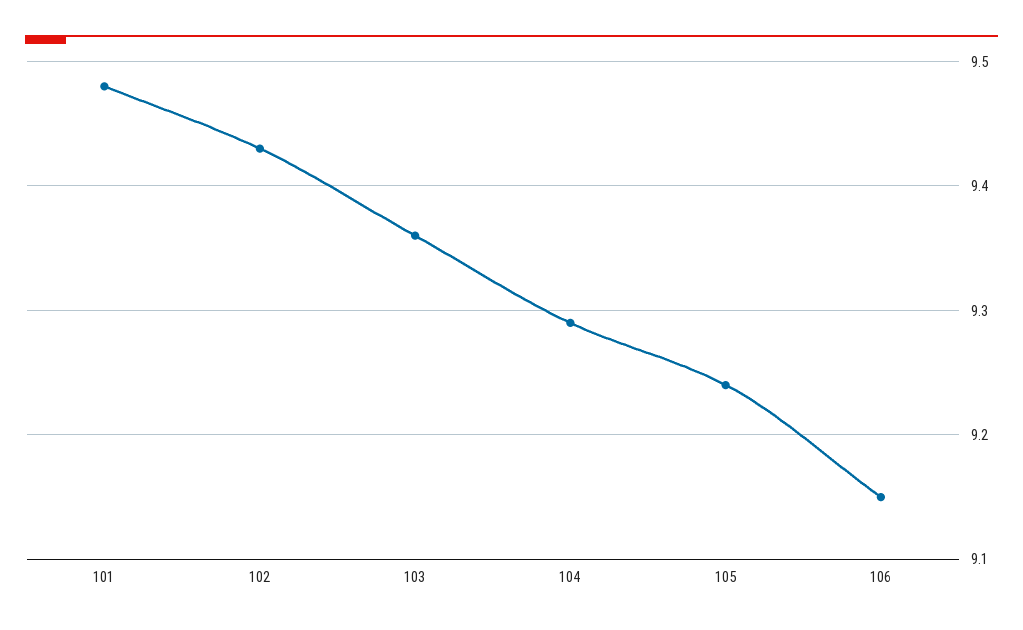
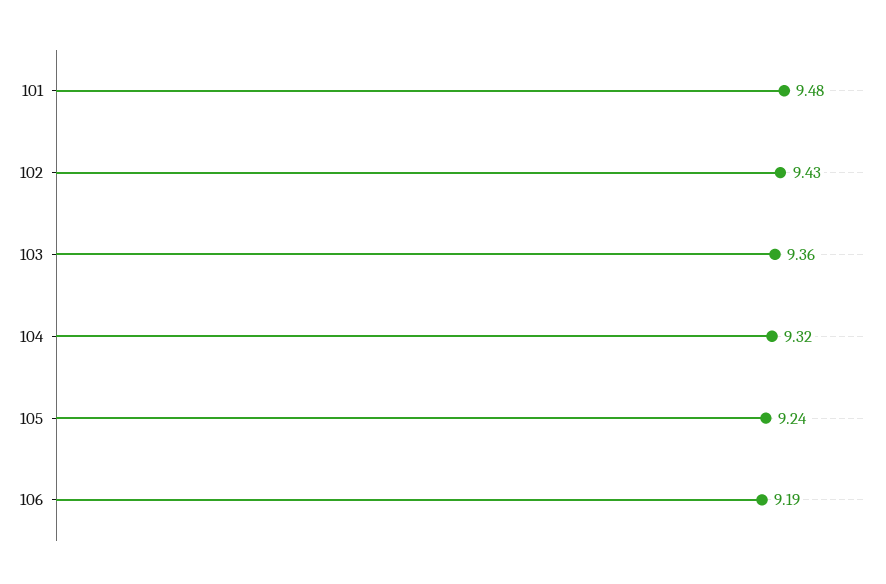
  {
    "101": 9.48,
    "102": 9.43,
    "103": 9.36,
-   "104": 9.29,
+   "104": 9.32,
    "105": 9.24,
-   "106": 9.15
+   "106": 9.19
  }

